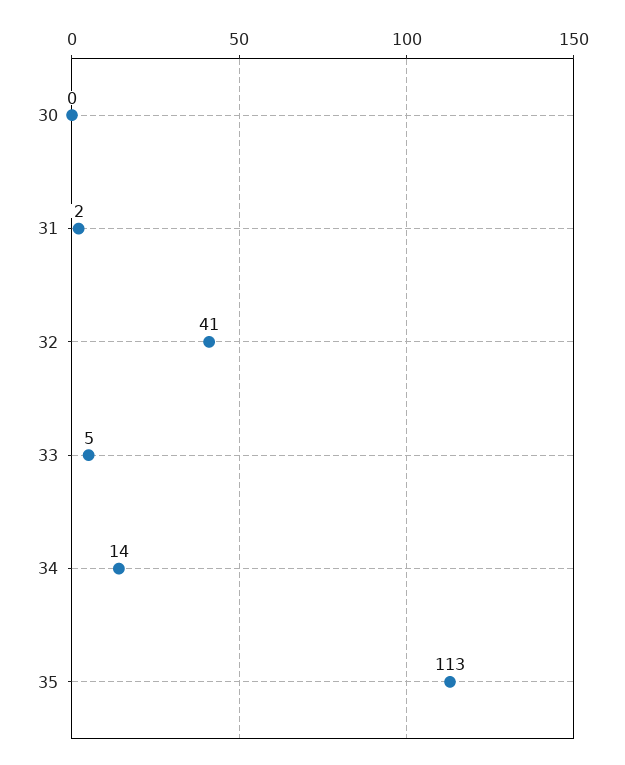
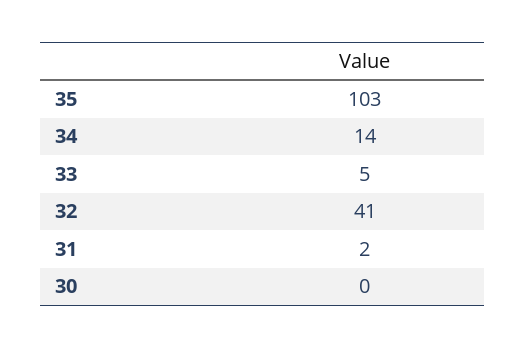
  {
    "30": 0,
    "31": 2,
    "32": 41,
    "33": 5,
    "34": 14,
-   "35": 113
+   "35": 103
  }

